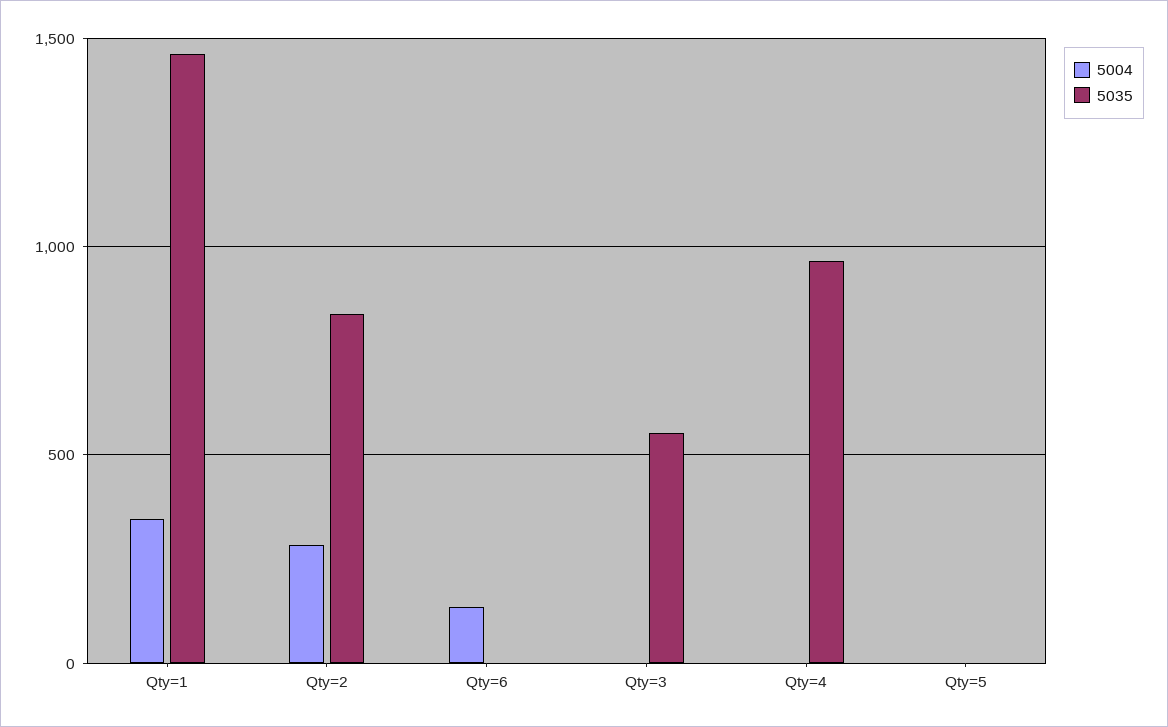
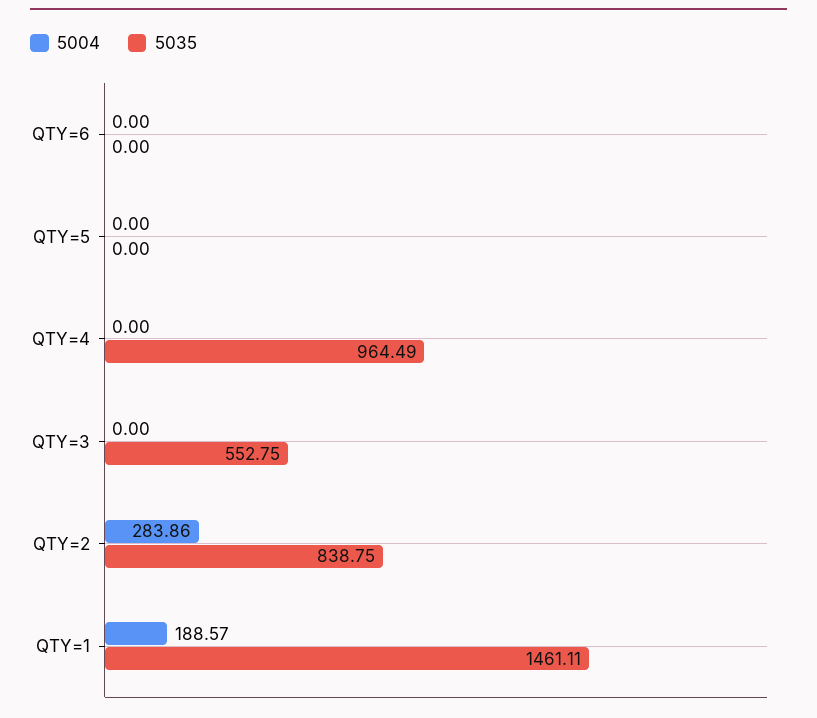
  {
    "5004": {
-     "Qty=1": 350,
+     "Qty=1": 188.57,
      "Qty=2": 283.86,
-     "Qty=6": 150,
+     "Qty=6": 0,
      "Qty=3": 0,
      "Qty=4": 0,
      "Qty=5": 0
    },
    "5035": {
      "Qty=1": 1461.11,
      "Qty=2": 838.75,
      "Qty=6": 0,
      "Qty=3": 552.75,
      "Qty=4": 964.49,
      "Qty=5": 0
    }
  }

